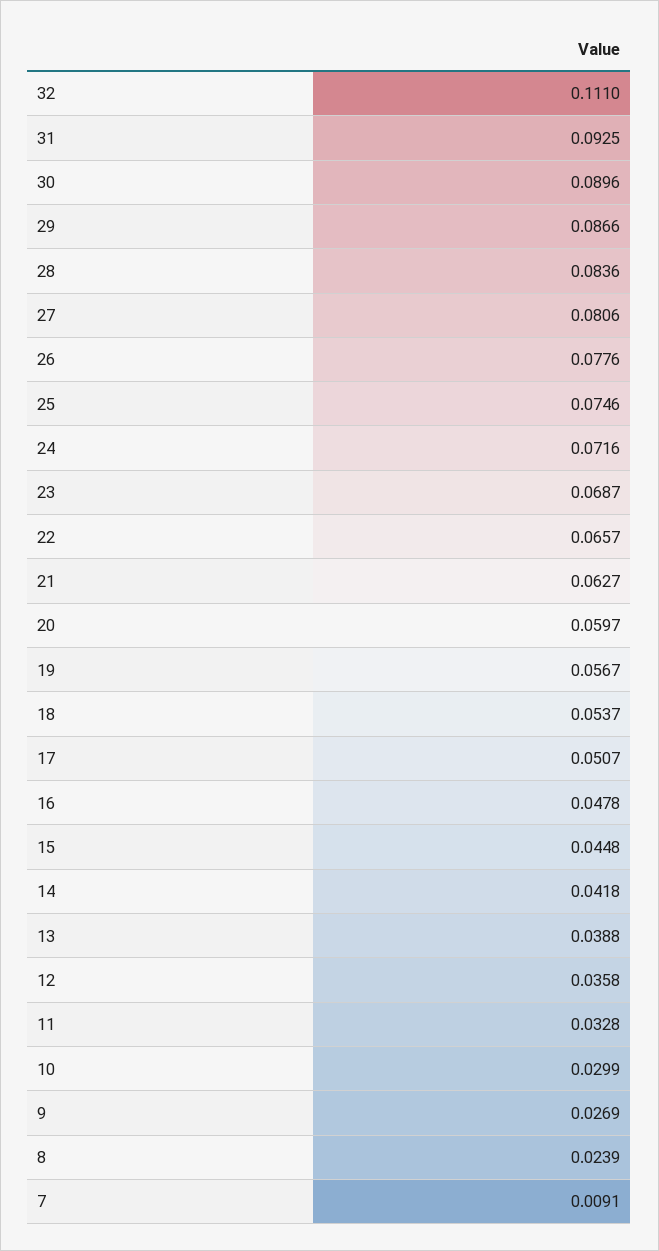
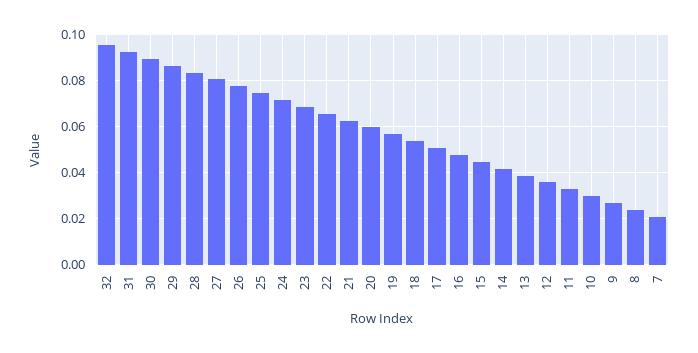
  {
-   "32": 0.111,
+   "32": 0.095,
    "31": 0.0925,
    "30": 0.0896,
    "29": 0.0866,
    "28": 0.0836,
    "27": 0.0806,
    "26": 0.0776,
    "25": 0.0746,
    "24": 0.0716,
    "23": 0.0687,
    "22": 0.0657,
    "21": 0.0627,
    "20": 0.0597,
    "19": 0.0567,
    "18": 0.0537,
    "17": 0.0507,
    "16": 0.0478,
    "15": 0.0448,
    "14": 0.0418,
    "13": 0.0388,
    "12": 0.0358,
    "11": 0.0328,
    "10": 0.0299,
    "9": 0.0269,
    "8": 0.0239,
-   "7": 0.0091
+   "7": 0.02
  }

